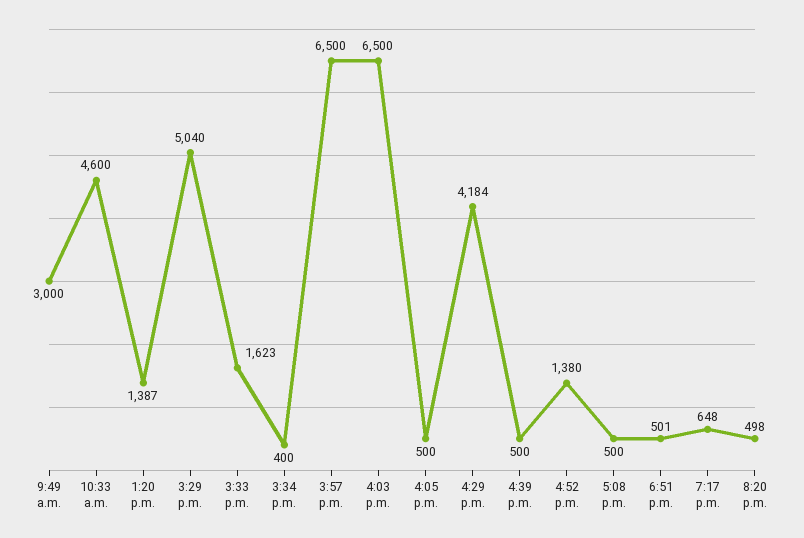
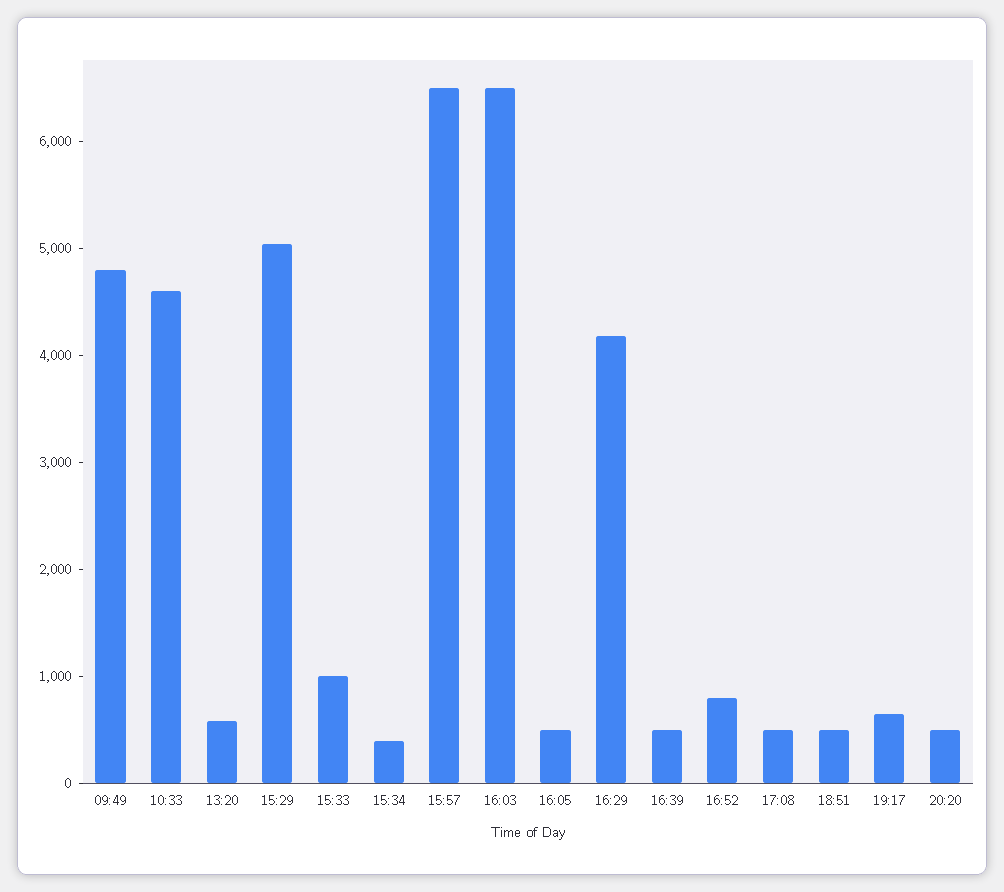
  {
-   "9:49 a.m.": 3000,
+   "9:49 a.m.": 4800,
    "10:33 a.m.": 4600,
-   "1:20 p.m.": 1387,
+   "1:20 p.m.": 600,
    "3:29 p.m.": 5040,
-   "3:33 p.m.": 1623,
+   "3:33 p.m.": 1000,
    "3:34 p.m.": 400,
    "3:57 p.m.": 6500,
    "4:03 p.m.": 6500,
    "4:05 p.m.": 500,
    "4:29 p.m.": 4184,
    "4:39 p.m.": 500,
-   "4:52 p.m.": 1380,
+   "4:52 p.m.": 800,
    "5:08 p.m.": 500,
    "6:51 p.m.": 501,
    "7:17 p.m.": 648,
    "8:20 p.m.": 498
  }

